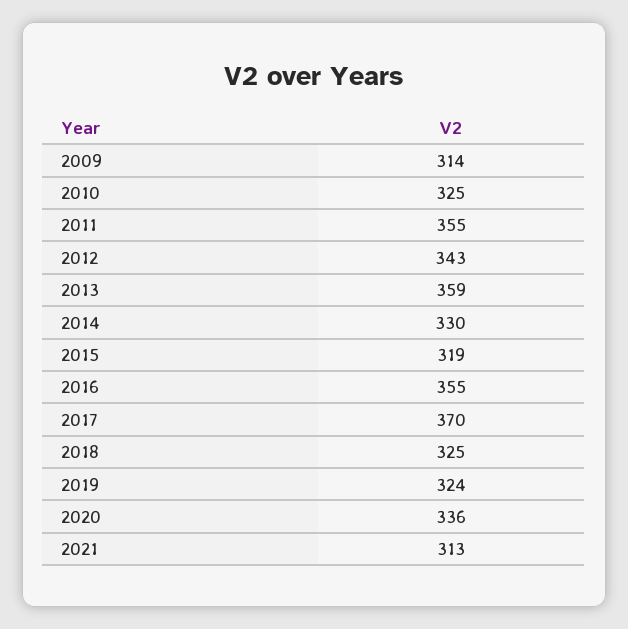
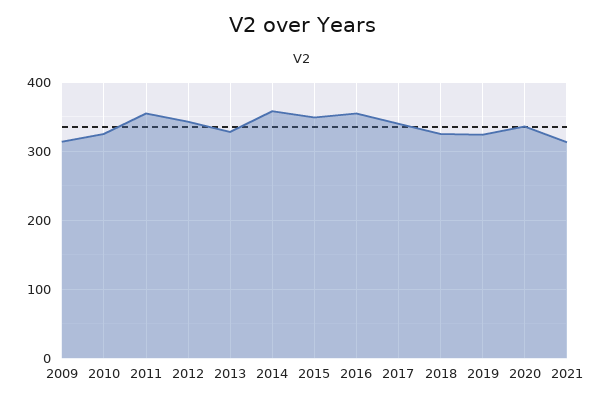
  {
    "2009": 314,
    "2010": 325,
    "2011": 355,
    "2012": 343,
-   "2013": 359,
+   "2013": 330,
-   "2014": 330,
+   "2014": 360,
-   "2015": 319,
+   "2015": 350,
    "2016": 355,
-   "2017": 370,
+   "2017": 340,
    "2018": 325,
    "2019": 324,
    "2020": 336,
    "2021": 313
  }

